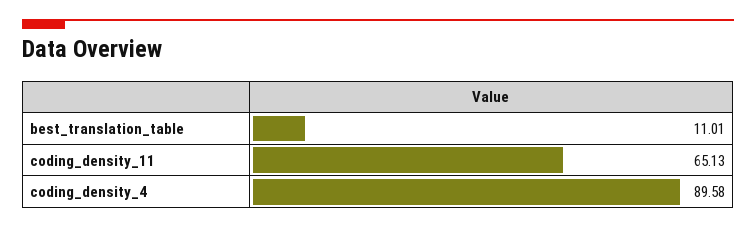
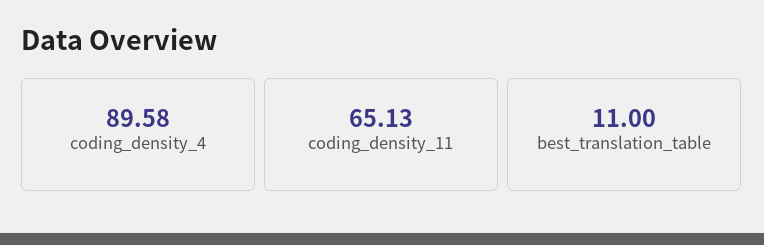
  {
-   "best_translation_table": 11.01,
+   "best_translation_table": 11,
    "coding_density_11": 65.13,
    "coding_density_4": 89.58
  }

